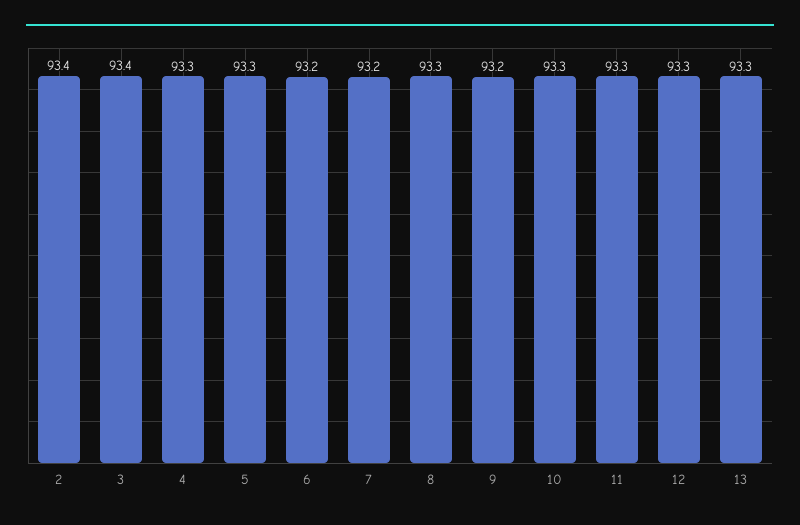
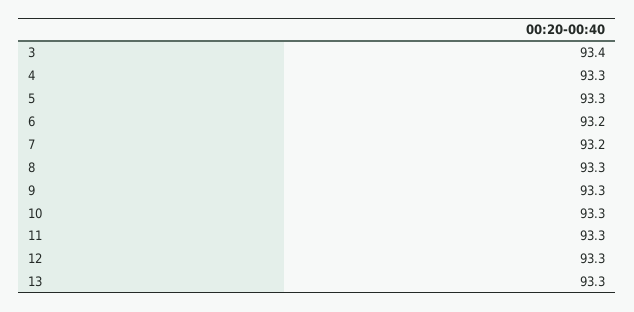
  {
-   "2": 93.4,
    "3": 93.4,
    "4": 93.3,
    "5": 93.3,
    "6": 93.2,
    "7": 93.2,
    "8": 93.3,
-   "9": 93.2,
+   "9": 93.3,
    "10": 93.3,
    "11": 93.3,
    "12": 93.3,
    "13": 93.3
  }

